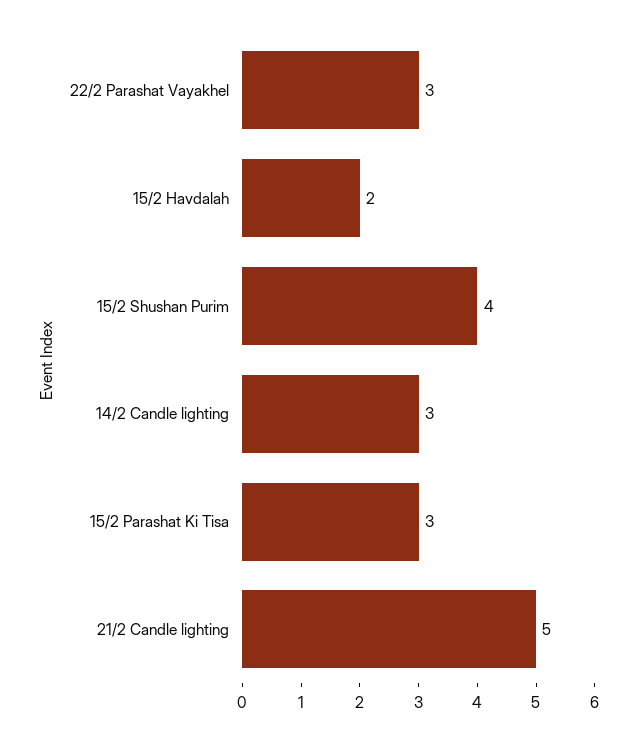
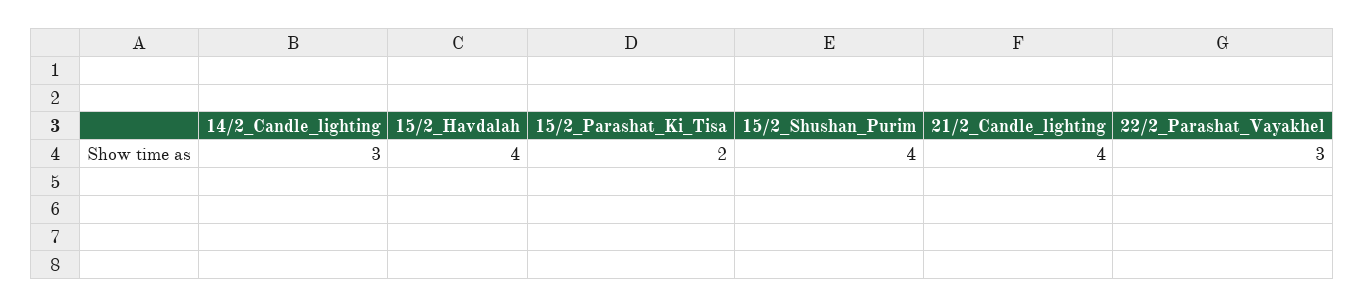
  {
    "22/2 Parashat Vayakhel": 3,
-   "15/2 Havdalah": 2,
+   "15/2 Havdalah": 4,
    "15/2 Shushan Purim": 4,
    "14/2 Candle lighting": 3,
-   "15/2 Parashat Ki Tisa": 3,
+   "15/2 Parashat Ki Tisa": 2,
-   "21/2 Candle lighting": 5
+   "21/2 Candle lighting": 4
  }

